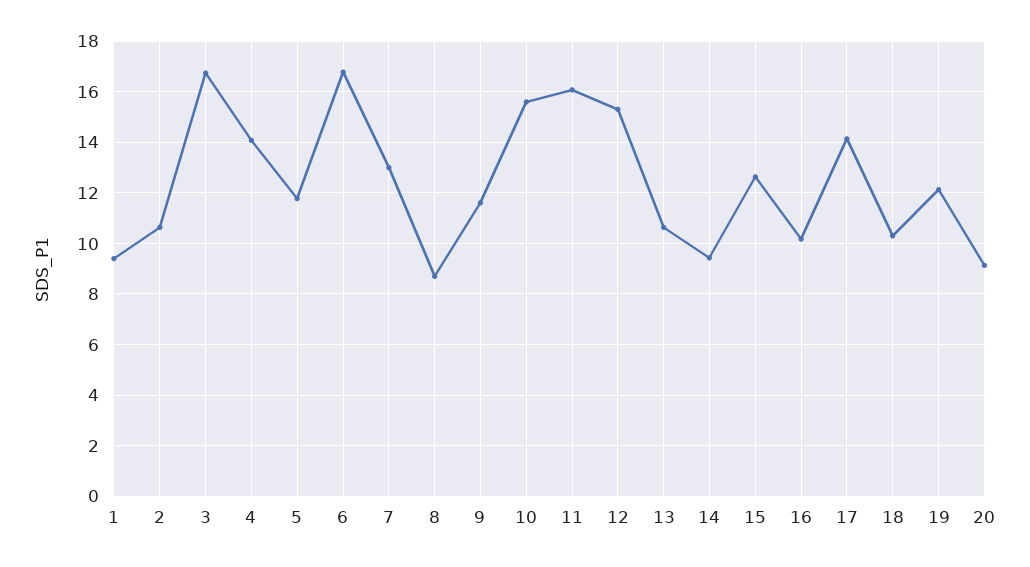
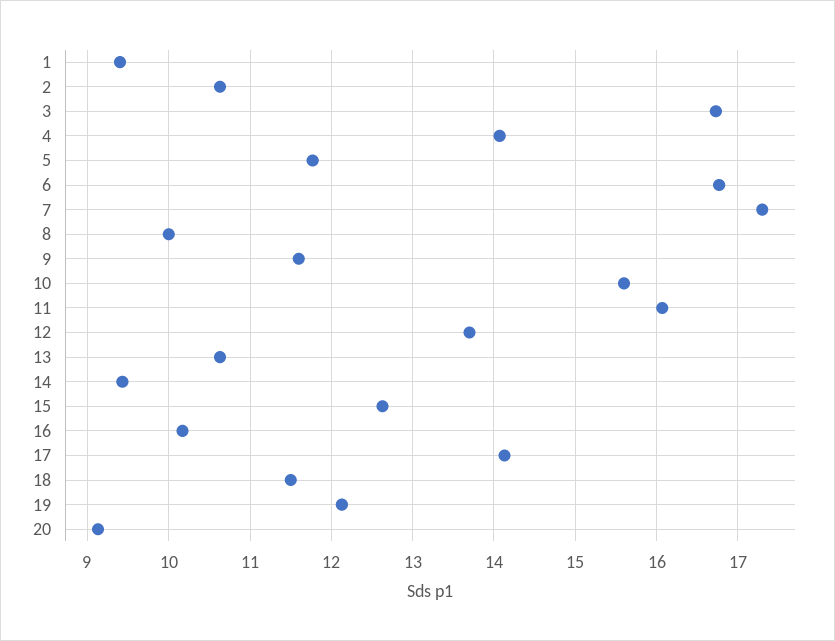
  {
    "1": 9.4,
    "2": 10.6,
    "3": 16.7,
    "4": 14.1,
    "5": 11.8,
    "6": 16.8,
-   "7": 13,
+   "7": 17.3,
-   "8": 8.75,
+   "8": 10,
    "9": 11.6,
    "10": 15.6,
    "11": 16.1,
-   "12": 15.25,
+   "12": 13.7,
    "13": 10.6,
    "14": 9.4,
    "15": 12.6,
    "16": 10.2,
    "17": 14.1,
-   "18": 10.25,
+   "18": 11.5,
    "19": 12.1,
    "20": 9.1
  }

